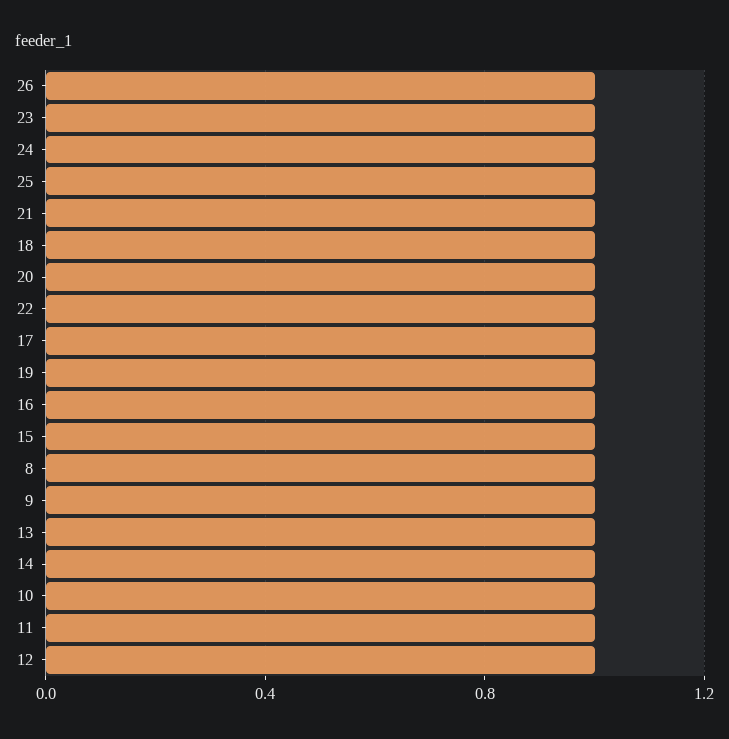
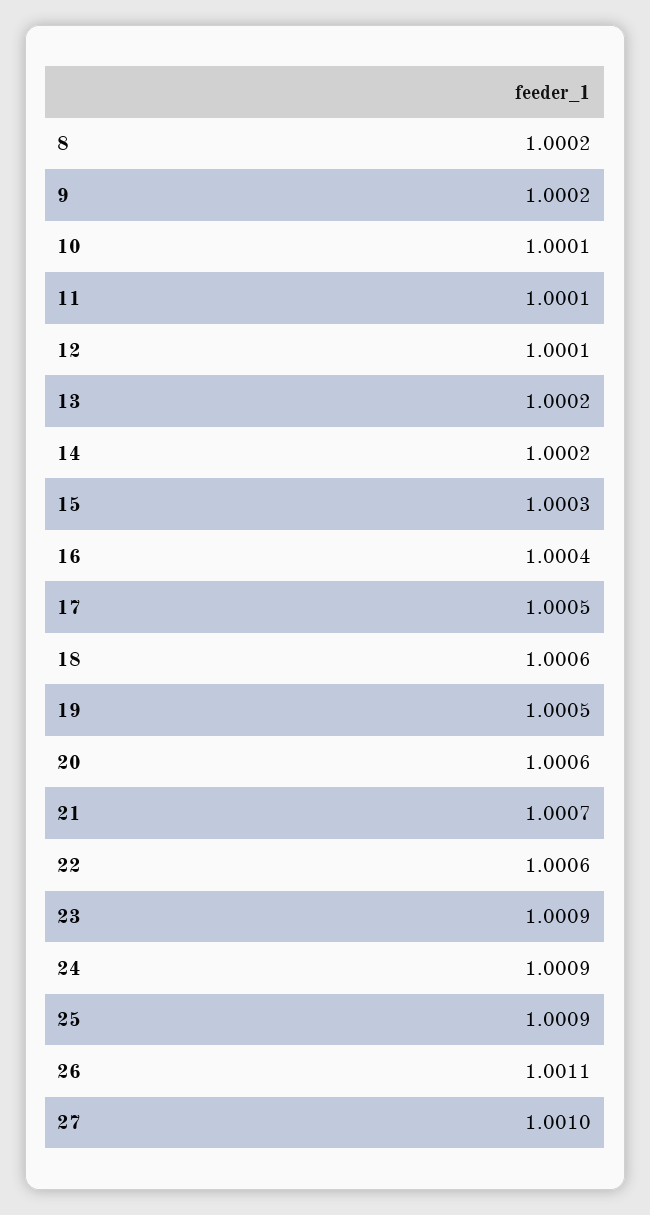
  {
    "26": 1.0011,
    "23": 1.0009,
    "24": 1.0009,
    "25": 1.0009,
    "21": 1.0007,
    "18": 1.0006,
    "20": 1.0006,
    "22": 1.0006,
    "17": 1.0005,
    "19": 1.0005,
    "16": 1.0004,
    "15": 1.0003,
    "8": 1.0002,
    "9": 1.0002,
    "13": 1.0002,
    "14": 1.0002,
    "10": 1.0001,
    "11": 1.0001,
-   "12": 1.0001
+   "12": 1.0001,
+   "27": 1.001
  }

